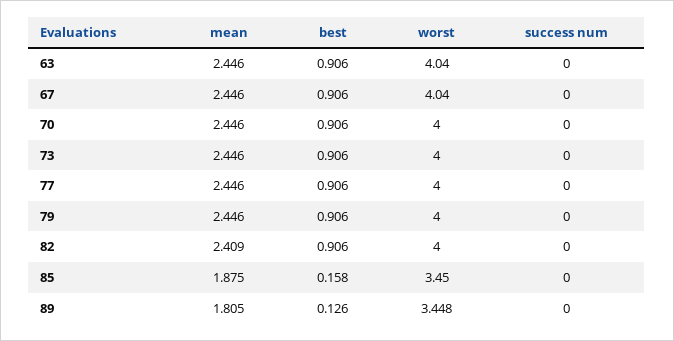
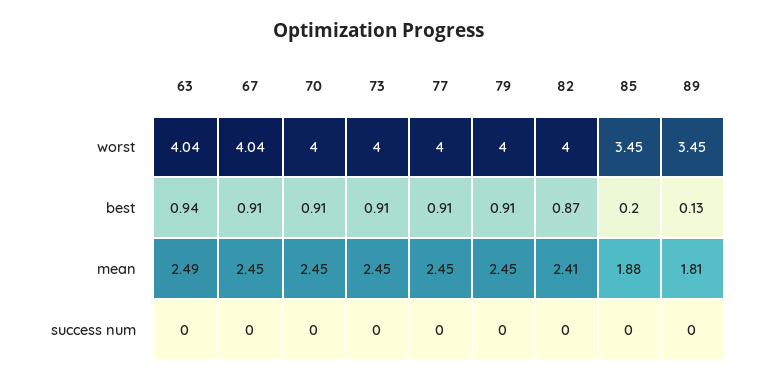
  {
    "mean": {
-     "63": 2.446,
+     "63": 2.49,
      "67": 2.446,
      "70": 2.446,
      "73": 2.446,
      "77": 2.446,
      "79": 2.446,
      "82": 2.409,
      "85": 1.875,
      "89": 1.805
    },
    "best": {
-     "63": 0.906,
+     "63": 0.94,
      "67": 0.906,
      "70": 0.906,
      "73": 0.906,
      "77": 0.906,
      "79": 0.906,
-     "82": 0.906,
+     "82": 0.87,
-     "85": 0.158,
+     "85": 0.2,
      "89": 0.126
    },
    "worst": {
      "63": 4.04,
      "67": 4.04,
      "70": 4,
      "73": 4,
      "77": 4,
      "79": 4,
      "82": 4,
      "85": 3.45,
      "89": 3.448
    },
    "success num": {
      "63": 0,
      "67": 0,
      "70": 0,
      "73": 0,
      "77": 0,
      "79": 0,
      "82": 0,
      "85": 0,
      "89": 0
    }
  }

